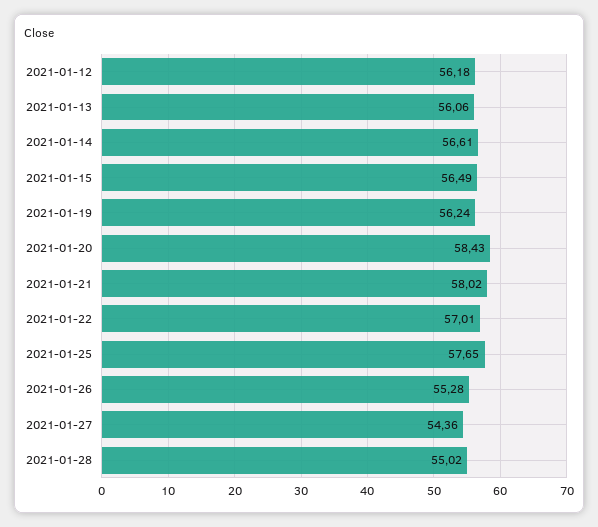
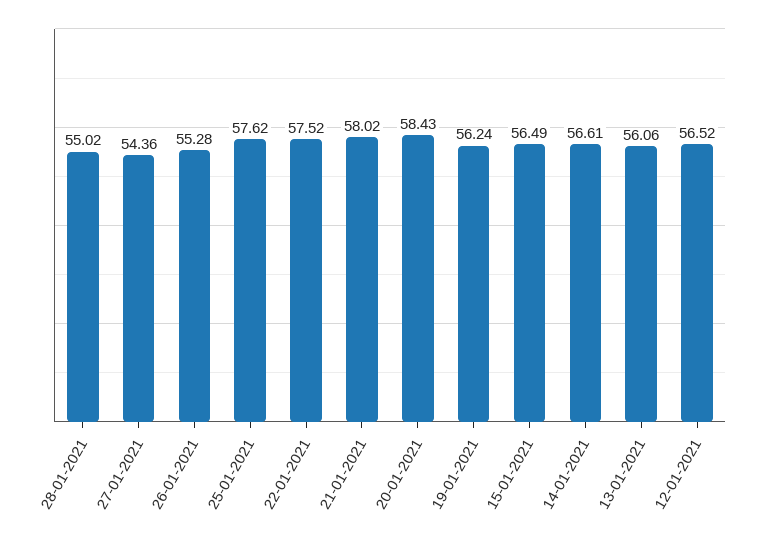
  {
-   "2021-01-12": 56.18,
+   "2021-01-12": 56.52,
    "2021-01-13": 56.06,
    "2021-01-14": 56.61,
    "2021-01-15": 56.49,
    "2021-01-19": 56.24,
    "2021-01-20": 58.43,
    "2021-01-21": 58.02,
-   "2021-01-22": 57.01,
+   "2021-01-22": 57.52,
-   "2021-01-25": 57.65,
+   "2021-01-25": 57.62,
    "2021-01-26": 55.28,
    "2021-01-27": 54.36,
    "2021-01-28": 55.02
  }

